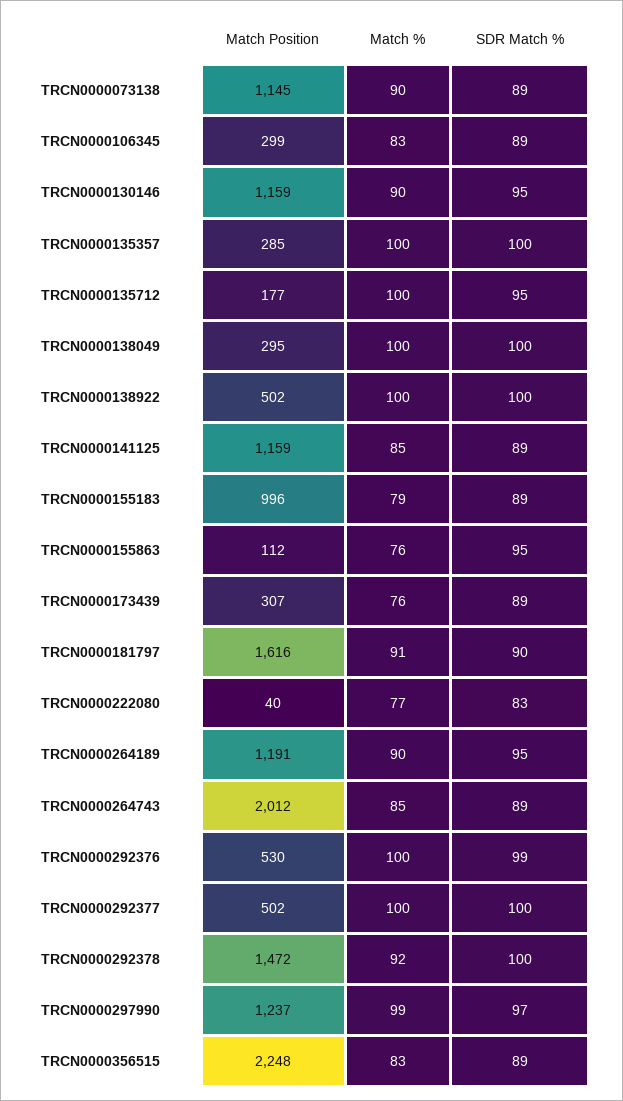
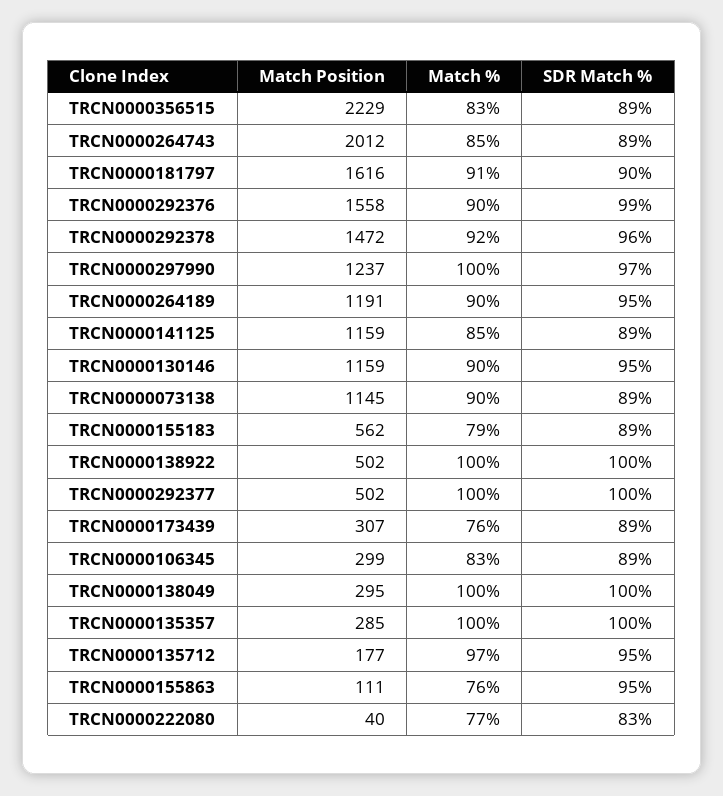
  {
    "Match Position": {
      "TRCN0000073138": 1145,
      "TRCN0000106345": 299,
      "TRCN0000130146": 1159,
      "TRCN0000135357": 285,
      "TRCN0000135712": 177,
      "TRCN0000138049": 295,
      "TRCN0000138922": 502,
      "TRCN0000141125": 1159,
-     "TRCN0000155183": 996,
+     "TRCN0000155183": 562,
-     "TRCN0000155863": 112,
+     "TRCN0000155863": 111,
      "TRCN0000173439": 307,
      "TRCN0000181797": 1616,
      "TRCN0000222080": 40,
      "TRCN0000264189": 1191,
      "TRCN0000264743": 2012,
-     "TRCN0000292376": 530,
+     "TRCN0000292376": 1558,
      "TRCN0000292377": 502,
      "TRCN0000292378": 1472,
      "TRCN0000297990": 1237,
-     "TRCN0000356515": 2248
+     "TRCN0000356515": 2229
    },
    "Match %": {
      "TRCN0000073138": 90,
      "TRCN0000106345": 83,
      "TRCN0000130146": 90,
      "TRCN0000135357": 100,
-     "TRCN0000135712": 100,
+     "TRCN0000135712": 97,
      "TRCN0000138049": 100,
      "TRCN0000138922": 100,
      "TRCN0000141125": 85,
      "TRCN0000155183": 79,
      "TRCN0000155863": 76,
      "TRCN0000173439": 76,
      "TRCN0000181797": 91,
      "TRCN0000222080": 77,
      "TRCN0000264189": 90,
      "TRCN0000264743": 85,
-     "TRCN0000292376": 100,
+     "TRCN0000292376": 90,
      "TRCN0000292377": 100,
      "TRCN0000292378": 92,
-     "TRCN0000297990": 99,
+     "TRCN0000297990": 100,
      "TRCN0000356515": 83
    },
    "SDR Match %": {
      "TRCN0000073138": 89,
      "TRCN0000106345": 89,
      "TRCN0000130146": 95,
      "TRCN0000135357": 100,
      "TRCN0000135712": 95,
      "TRCN0000138049": 100,
      "TRCN0000138922": 100,
      "TRCN0000141125": 89,
      "TRCN0000155183": 89,
      "TRCN0000155863": 95,
      "TRCN0000173439": 89,
      "TRCN0000181797": 90,
      "TRCN0000222080": 83,
      "TRCN0000264189": 95,
      "TRCN0000264743": 89,
      "TRCN0000292376": 99,
      "TRCN0000292377": 100,
-     "TRCN0000292378": 100,
+     "TRCN0000292378": 96,
      "TRCN0000297990": 97,
      "TRCN0000356515": 89
    }
  }

